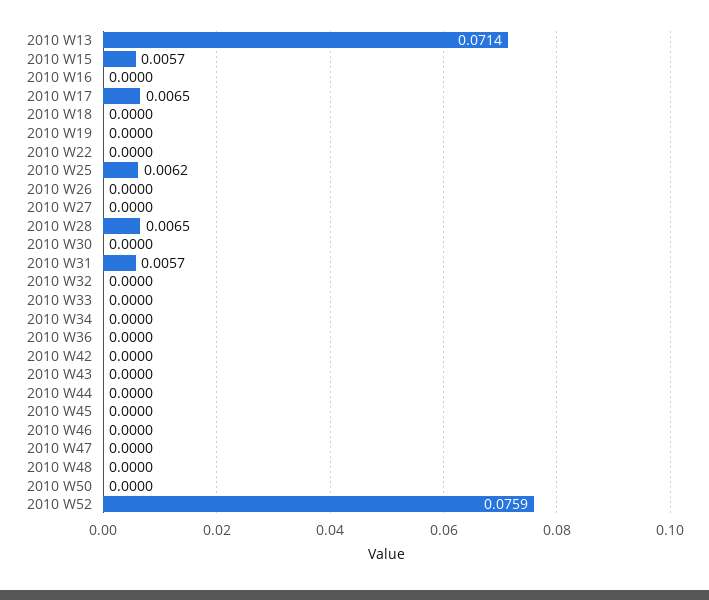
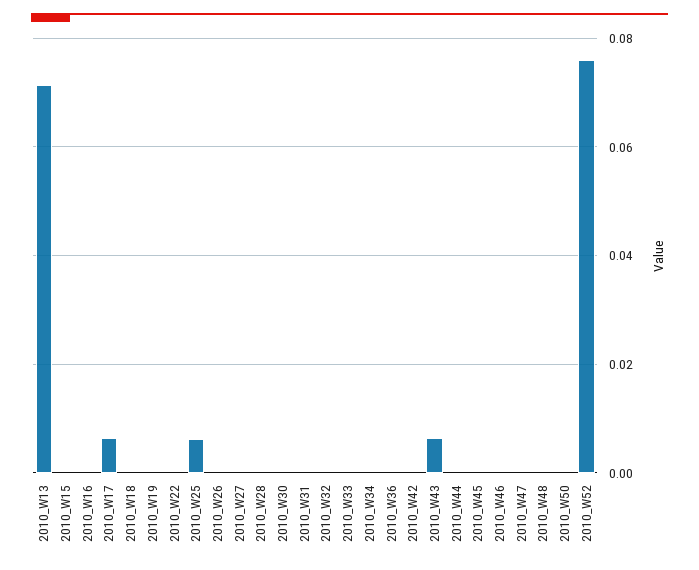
  {
    "2010 W13": 0.0714,
-   "2010 W15": 0.0057,
+   "2010 W15": 0,
    "2010 W16": 0,
    "2010 W17": 0.0065,
    "2010 W18": 0,
    "2010 W19": 0,
    "2010 W22": 0,
    "2010 W25": 0.0062,
    "2010 W26": 0,
    "2010 W27": 0,
-   "2010 W28": 0.0065,
+   "2010 W28": 0,
    "2010 W30": 0,
-   "2010 W31": 0.0057,
+   "2010 W31": 0,
    "2010 W32": 0,
    "2010 W33": 0,
    "2010 W34": 0,
    "2010 W36": 0,
    "2010 W42": 0,
-   "2010 W43": 0,
+   "2010 W43": 0.006,
    "2010 W44": 0,
    "2010 W45": 0,
    "2010 W46": 0,
    "2010 W47": 0,
    "2010 W48": 0,
    "2010 W50": 0,
    "2010 W52": 0.0759
  }

